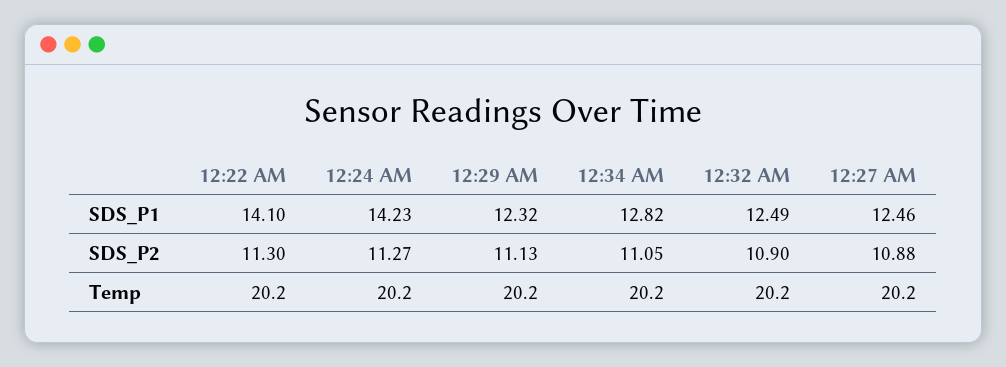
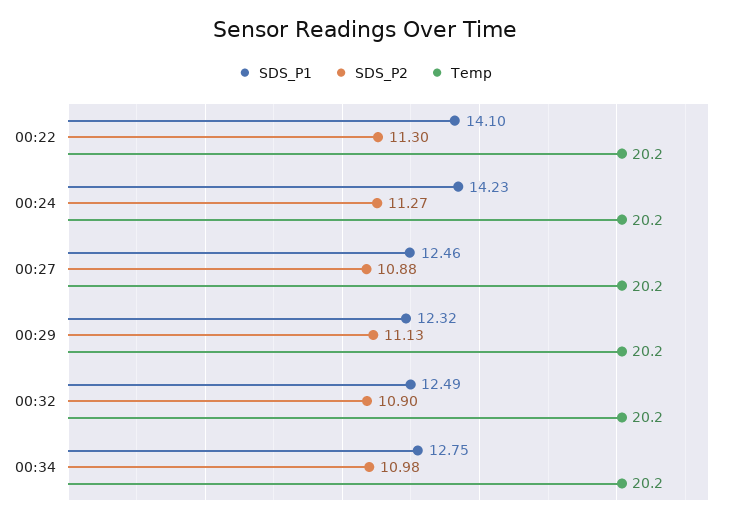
  {
    "SDS_P1": {
      "12:22 AM": 14.1,
      "12:24 AM": 14.23,
      "12:29 AM": 12.32,
-     "12:34 AM": 12.82,
+     "12:34 AM": 12.75,
      "12:32 AM": 12.49,
      "12:27 AM": 12.46
    },
    "SDS_P2": {
      "12:22 AM": 11.3,
      "12:24 AM": 11.27,
      "12:29 AM": 11.13,
-     "12:34 AM": 11.05,
+     "12:34 AM": 10.98,
      "12:32 AM": 10.9,
      "12:27 AM": 10.88
    },
    "Temp": {
      "12:22 AM": 20.2,
      "12:24 AM": 20.2,
      "12:29 AM": 20.2,
      "12:34 AM": 20.2,
      "12:32 AM": 20.2,
      "12:27 AM": 20.2
    }
  }

